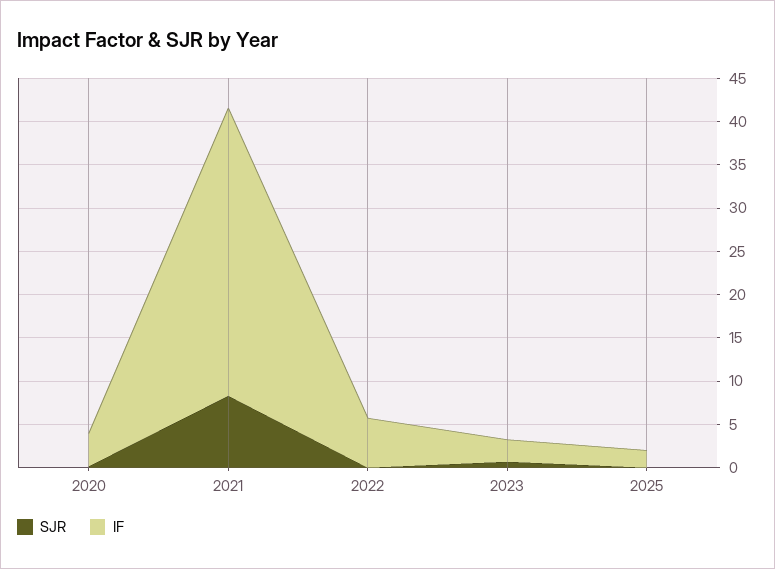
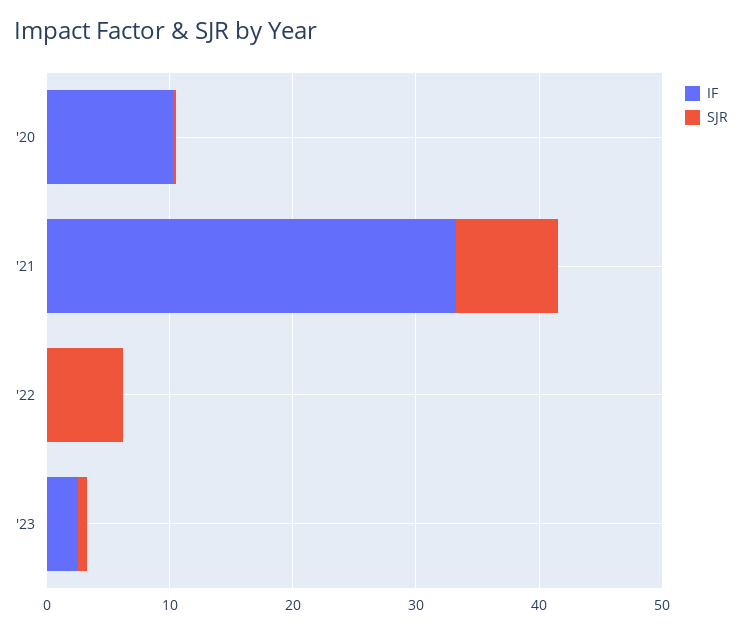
  {
    "SJR": {
      "2020": 0,
      "2021": 8,
-     "2022": 0,
+     "2022": 6,
-     "2023": 1,
+     "2023": 1
-     "2025": 0
    },
    "IF": {
-     "2020": 4,
+     "2020": 10,
      "2021": 33,
-     "2022": 6,
+     "2022": 0,
-     "2023": 3,
+     "2023": 3
-     "2025": 2
    }
  }

